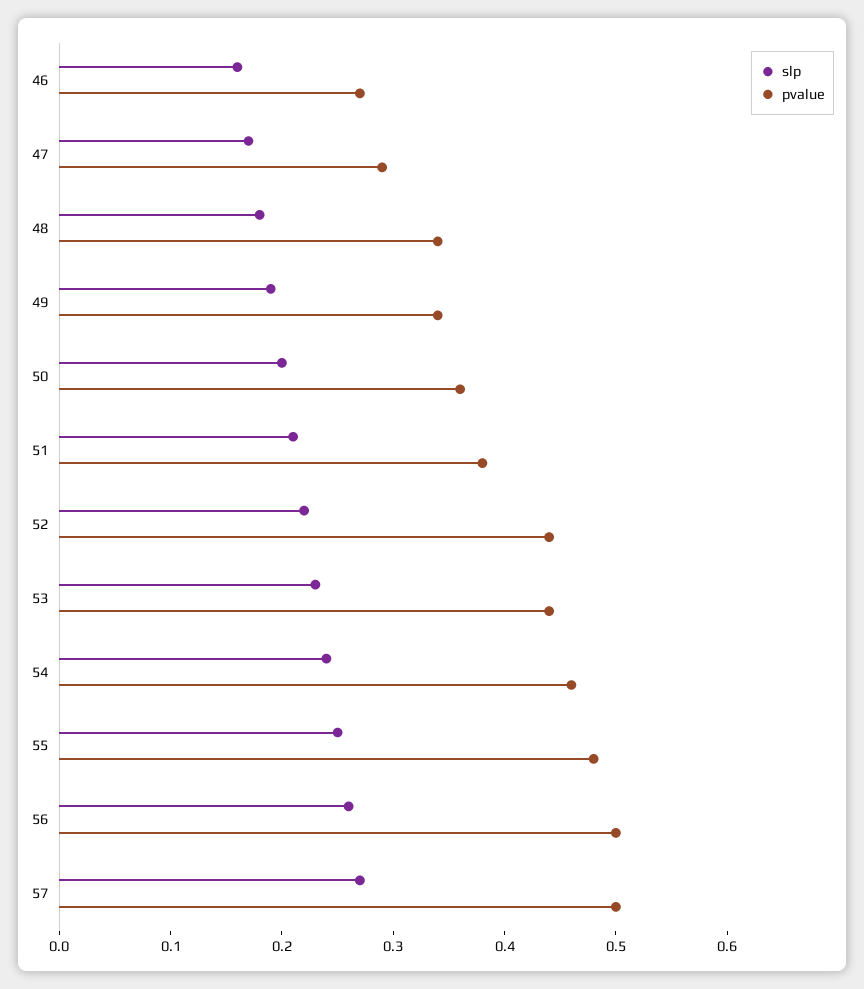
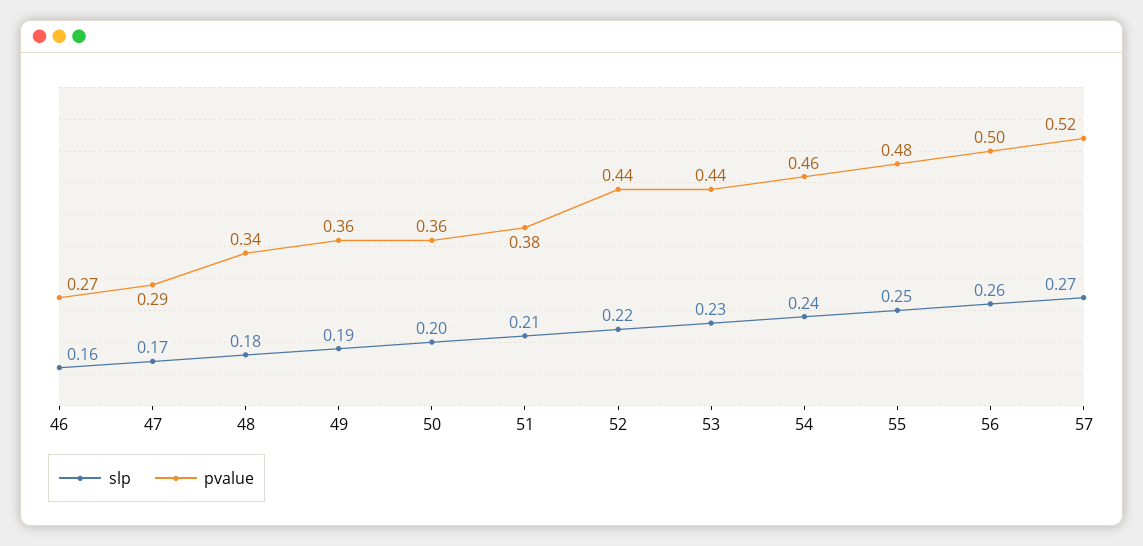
  {
    "slp": {
      "46": 0.16,
      "47": 0.17,
      "48": 0.18,
      "49": 0.19,
      "50": 0.2,
      "51": 0.21,
      "52": 0.22,
      "53": 0.23,
      "54": 0.24,
      "55": 0.25,
      "56": 0.26,
      "57": 0.27
    },
    "pvalue": {
      "46": 0.27,
      "47": 0.29,
      "48": 0.34,
-     "49": 0.34,
+     "49": 0.36,
      "50": 0.36,
      "51": 0.38,
      "52": 0.44,
      "53": 0.44,
      "54": 0.46,
      "55": 0.48,
      "56": 0.5,
-     "57": 0.5
+     "57": 0.52
    }
  }

